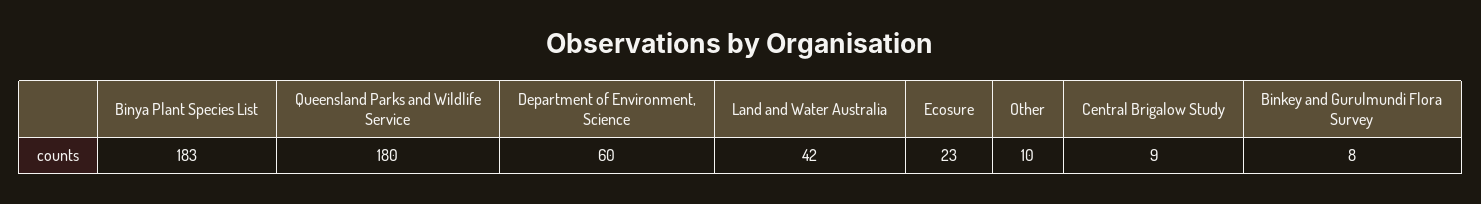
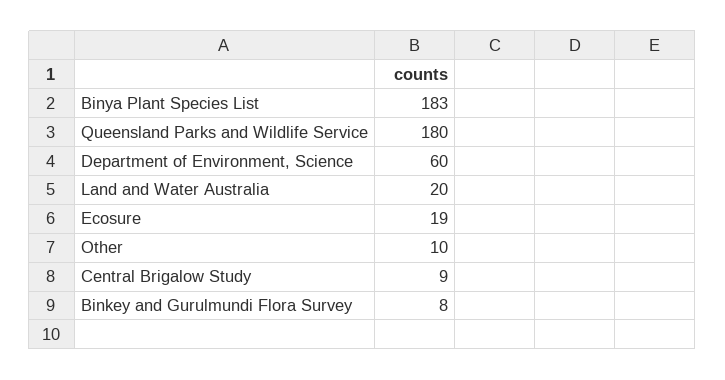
  {
    "Binya Plant Species List": 183,
    "Queensland Parks and Wildlife Service": 180,
    "Department of Environment, Science": 60,
-   "Land and Water Australia": 42,
+   "Land and Water Australia": 20,
-   "Ecosure": 23,
+   "Ecosure": 19,
    "Other": 10,
    "Central Brigalow Study": 9,
    "Binkey and Gurulmundi Flora Survey": 8
  }

